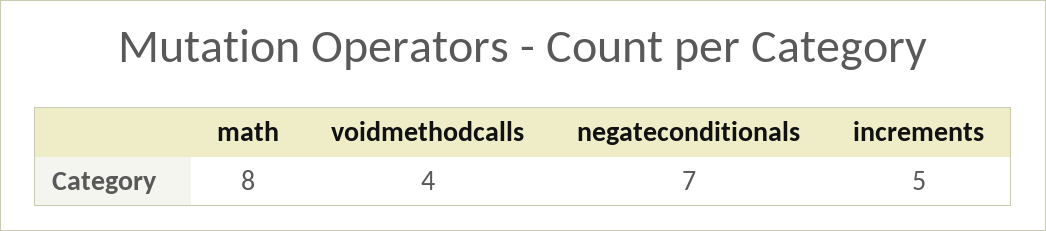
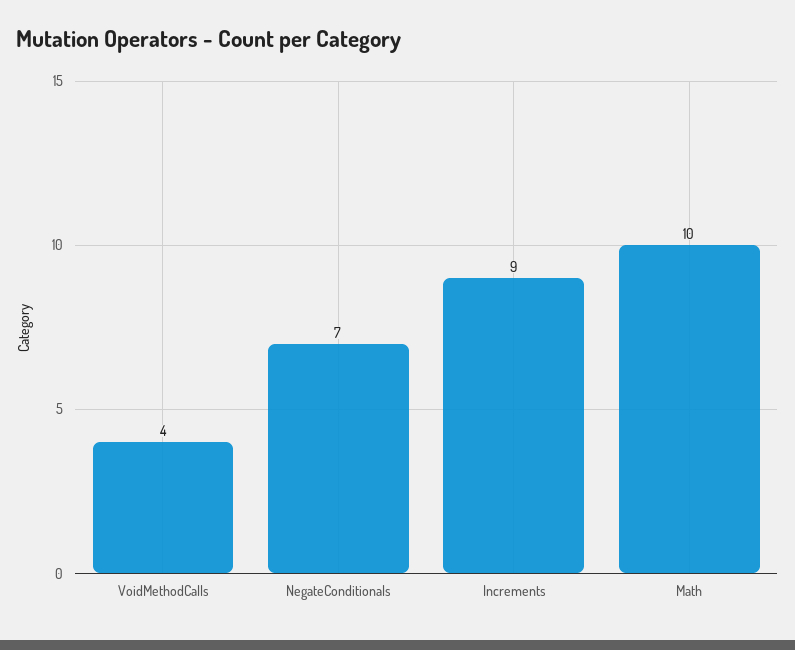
  {
-   "math": 8,
+   "math": 10,
    "voidmethodcalls": 4,
    "negateconditionals": 7,
-   "increments": 5
+   "increments": 9
  }

